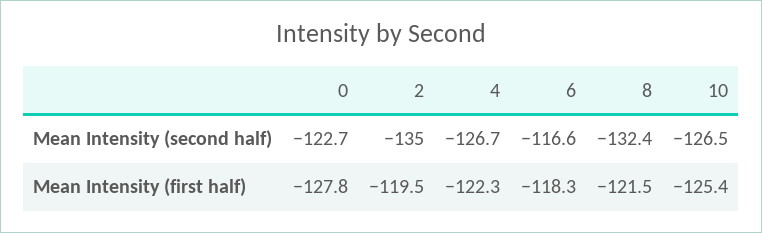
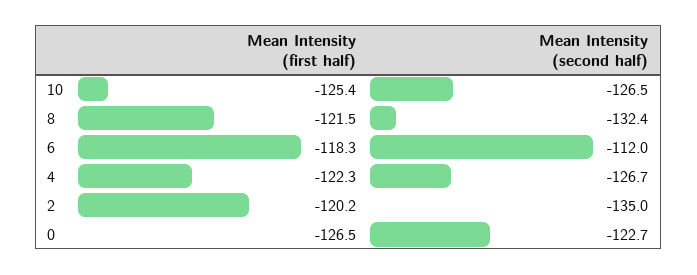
  {
    "0": {
      "Mean Intensity (second half)": -122.7,
-     "Mean Intensity (first half)": -127.8
+     "Mean Intensity (first half)": -126.5
    },
    "2": {
      "Mean Intensity (second half)": -135,
-     "Mean Intensity (first half)": -119.5
+     "Mean Intensity (first half)": -120.2
    },
    "4": {
      "Mean Intensity (second half)": -126.7,
      "Mean Intensity (first half)": -122.3
    },
    "6": {
-     "Mean Intensity (second half)": -116.6,
+     "Mean Intensity (second half)": -112,
      "Mean Intensity (first half)": -118.3
    },
    "8": {
      "Mean Intensity (second half)": -132.4,
      "Mean Intensity (first half)": -121.5
    },
    "10": {
      "Mean Intensity (second half)": -126.5,
      "Mean Intensity (first half)": -125.4
    }
  }

